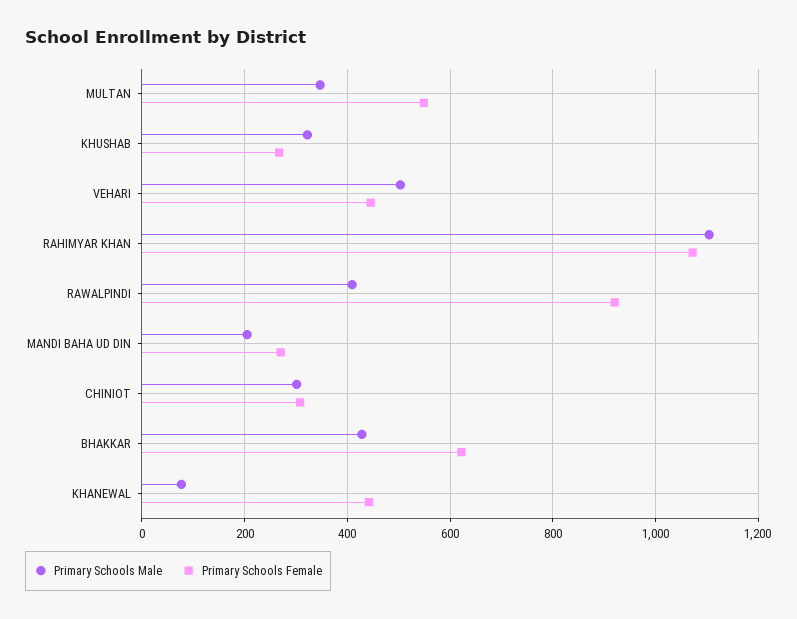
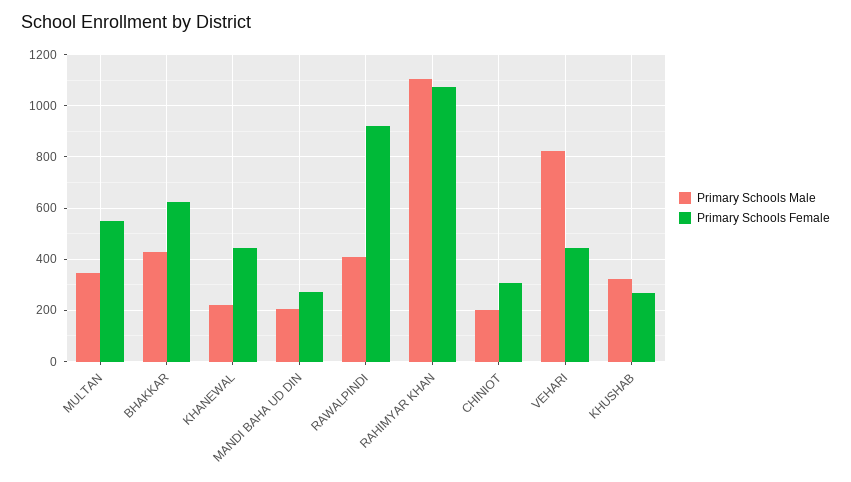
  {
    "Primary Schools Male": {
      "MULTAN": 340,
      "KHUSHAB": 320,
-     "VEHARI": 500,
+     "VEHARI": 825,
      "RAHIMYAR KHAN": 1100,
      "RAWALPINDI": 400,
      "MANDI BAHA UD DIN": 200,
-     "CHINIOT": 300,
+     "CHINIOT": 200,
      "BHAKKAR": 420,
-     "KHANEWAL": 80
+     "KHANEWAL": 225
    },
    "Primary Schools Female": {
      "MULTAN": 540,
      "KHUSHAB": 260,
      "VEHARI": 440,
      "RAHIMYAR KHAN": 1080,
      "RAWALPINDI": 920,
      "MANDI BAHA UD DIN": 280,
      "CHINIOT": 300,
      "BHAKKAR": 620,
      "KHANEWAL": 440
    }
  }

